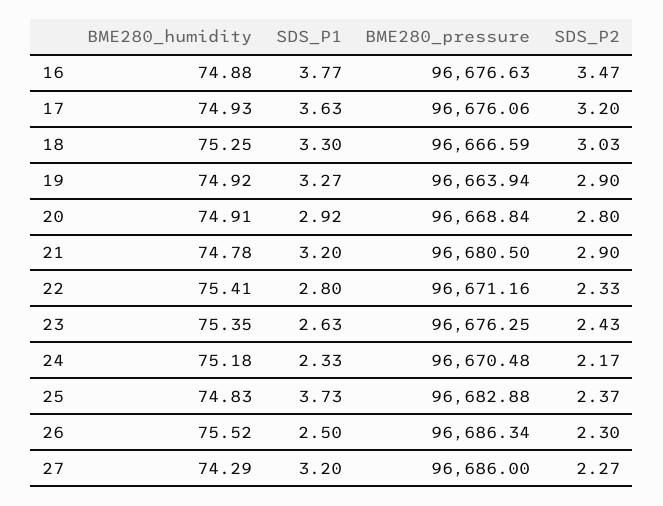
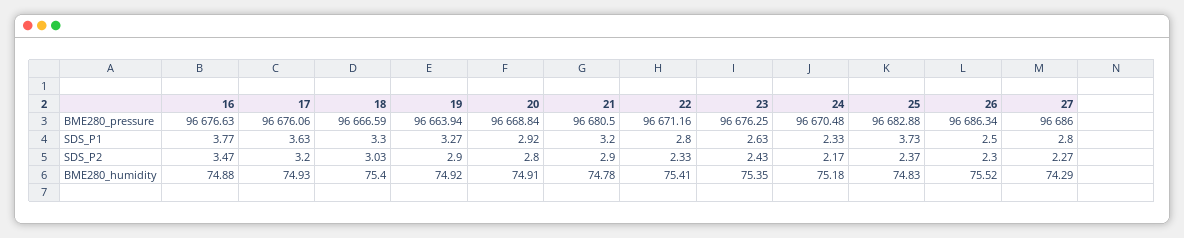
  {
    "BME280_humidity": {
      "16": 74.88,
      "17": 74.93,
-     "18": 75.25,
+     "18": 75.4,
      "19": 74.92,
      "20": 74.91,
      "21": 74.78,
      "22": 75.41,
      "23": 75.35,
      "24": 75.18,
      "25": 74.83,
      "26": 75.52,
      "27": 74.29
    },
    "SDS_P1": {
      "16": 3.77,
      "17": 3.63,
      "18": 3.3,
      "19": 3.27,
      "20": 2.92,
      "21": 3.2,
      "22": 2.8,
      "23": 2.63,
      "24": 2.33,
      "25": 3.73,
      "26": 2.5,
-     "27": 3.2
+     "27": 2.8
    },
    "BME280_pressure": {
      "16": 96676.63,
      "17": 96676.06,
      "18": 96666.59,
      "19": 96663.94,
      "20": 96668.84,
      "21": 96680.5,
      "22": 96671.16,
      "23": 96676.25,
      "24": 96670.48,
      "25": 96682.88,
      "26": 96686.34,
      "27": 96686
    },
    "SDS_P2": {
      "16": 3.47,
      "17": 3.2,
      "18": 3.03,
      "19": 2.9,
      "20": 2.8,
      "21": 2.9,
      "22": 2.33,
      "23": 2.43,
      "24": 2.17,
      "25": 2.37,
      "26": 2.3,
      "27": 2.27
    }
  }

